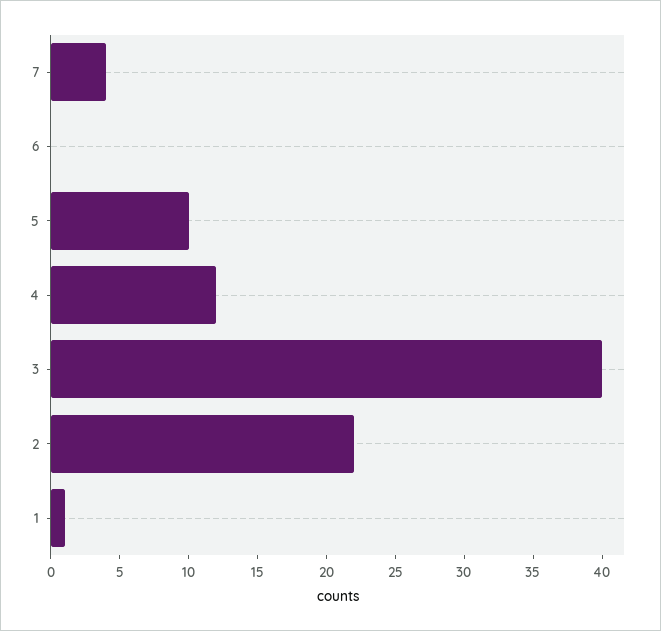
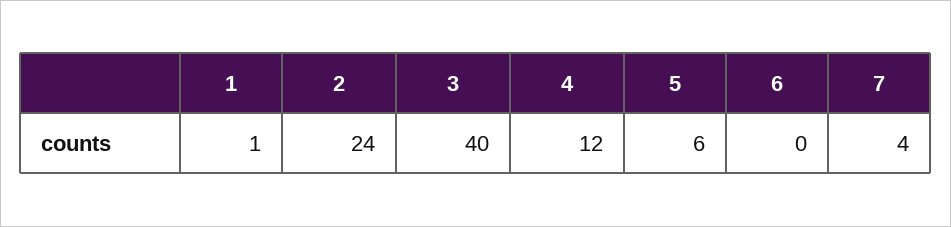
  {
    "7": 4,
    "6": 0,
-   "5": 10,
+   "5": 6,
    "4": 12,
    "3": 40,
-   "2": 22,
+   "2": 24,
    "1": 1
  }

